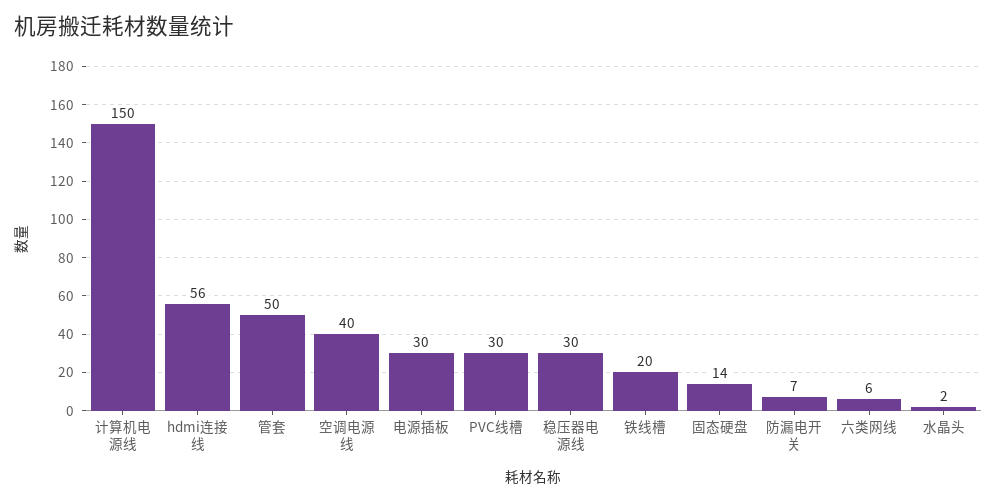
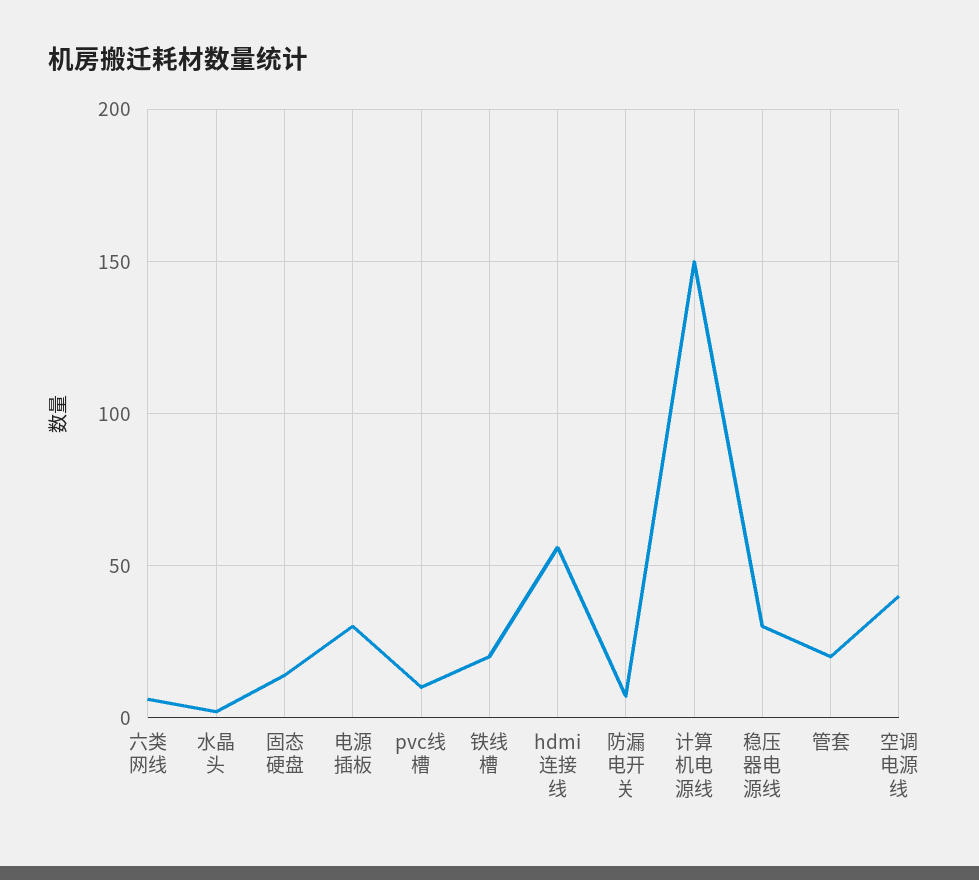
  {
    "计算机电源线": 150,
    "hdmi连接线": 56,
-   "管套": 50,
+   "管套": 20,
    "空调电源线": 40,
    "电源插板": 30,
-   "PVC线槽": 30,
+   "PVC线槽": 10,
    "稳压器电源线": 30,
    "铁线槽": 20,
    "固态硬盘": 14,
    "防漏电开关": 7,
    "六类网线": 6,
    "水晶头": 2
  }

